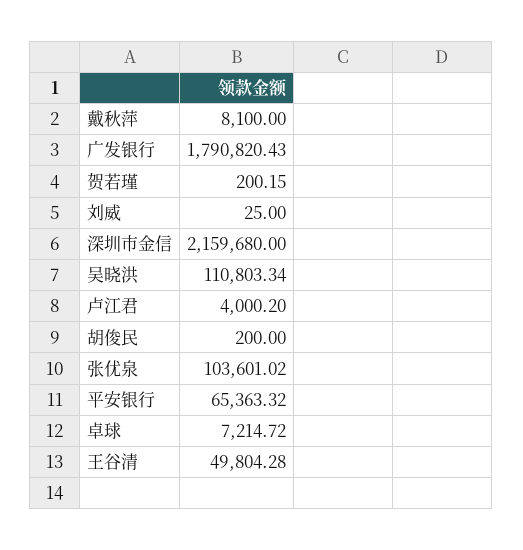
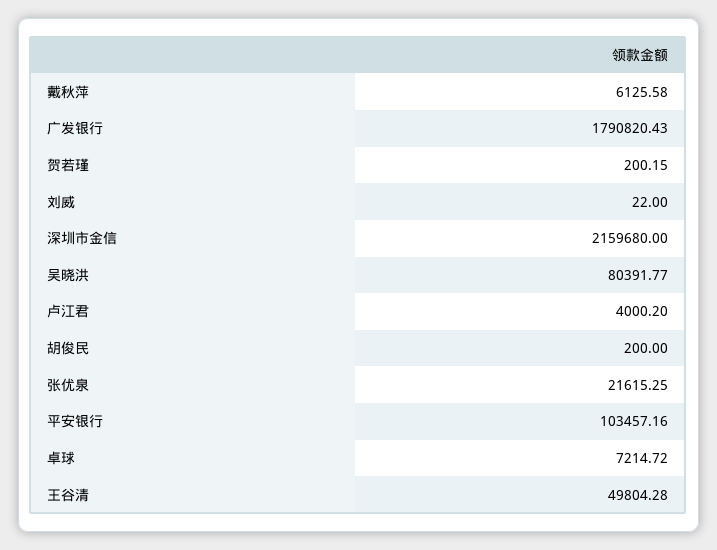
  {
-   "戴秋萍": 8100,
+   "戴秋萍": 6125.58,
    "广发银行": 1790820.43,
    "贺若瑾": 200.15,
-   "刘威": 25,
+   "刘威": 22,
    "深圳市金信": 2159680,
-   "吴晓洪": 110803.34,
+   "吴晓洪": 80391.77,
    "卢江君": 4000.2,
    "胡俊民": 200,
-   "张优泉": 103601.02,
+   "张优泉": 21615.25,
-   "平安银行": 65363.32,
+   "平安银行": 103457.16,
    "卓球": 7214.72,
    "王谷清": 49804.28
  }

